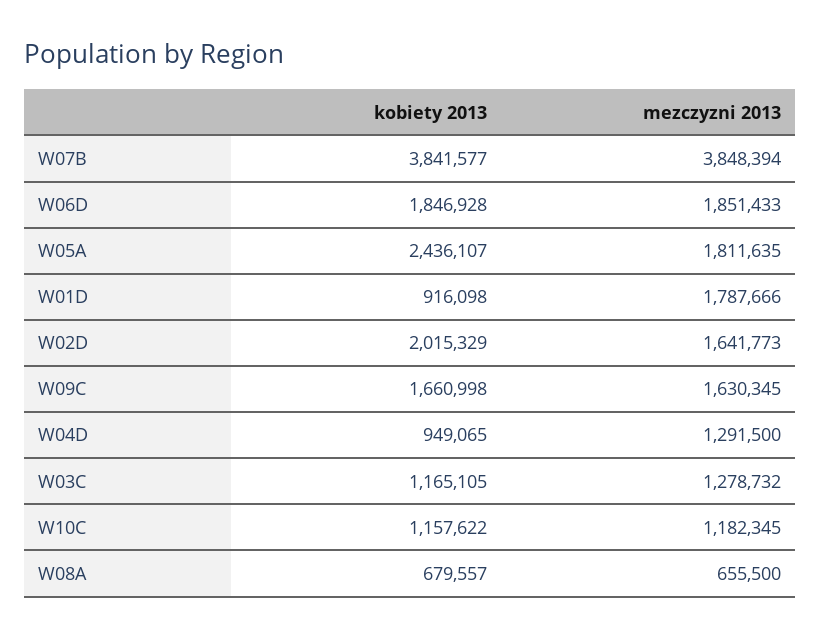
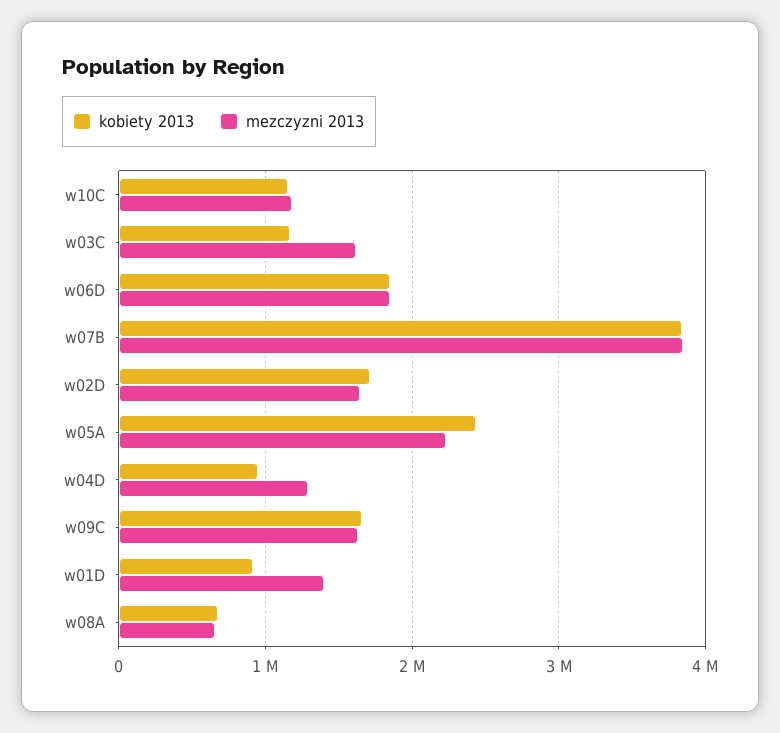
  {
    "kobiety 2013": {
      "W07B": 3841577,
      "W06D": 1846928,
      "W05A": 2436107,
      "W01D": 916098,
-     "W02D": 2015329,
+     "W02D": 1700000,
      "W09C": 1660998,
      "W04D": 949065,
      "W03C": 1165105,
      "W10C": 1157622,
      "W08A": 679557
    },
    "mezczyzni 2013": {
      "W07B": 3848394,
      "W06D": 1851433,
-     "W05A": 1811635,
+     "W05A": 2200000,
-     "W01D": 1787666,
+     "W01D": 1400000,
      "W02D": 1641773,
      "W09C": 1630345,
      "W04D": 1291500,
-     "W03C": 1278732,
+     "W03C": 1600000,
      "W10C": 1182345,
      "W08A": 655500
    }
  }

